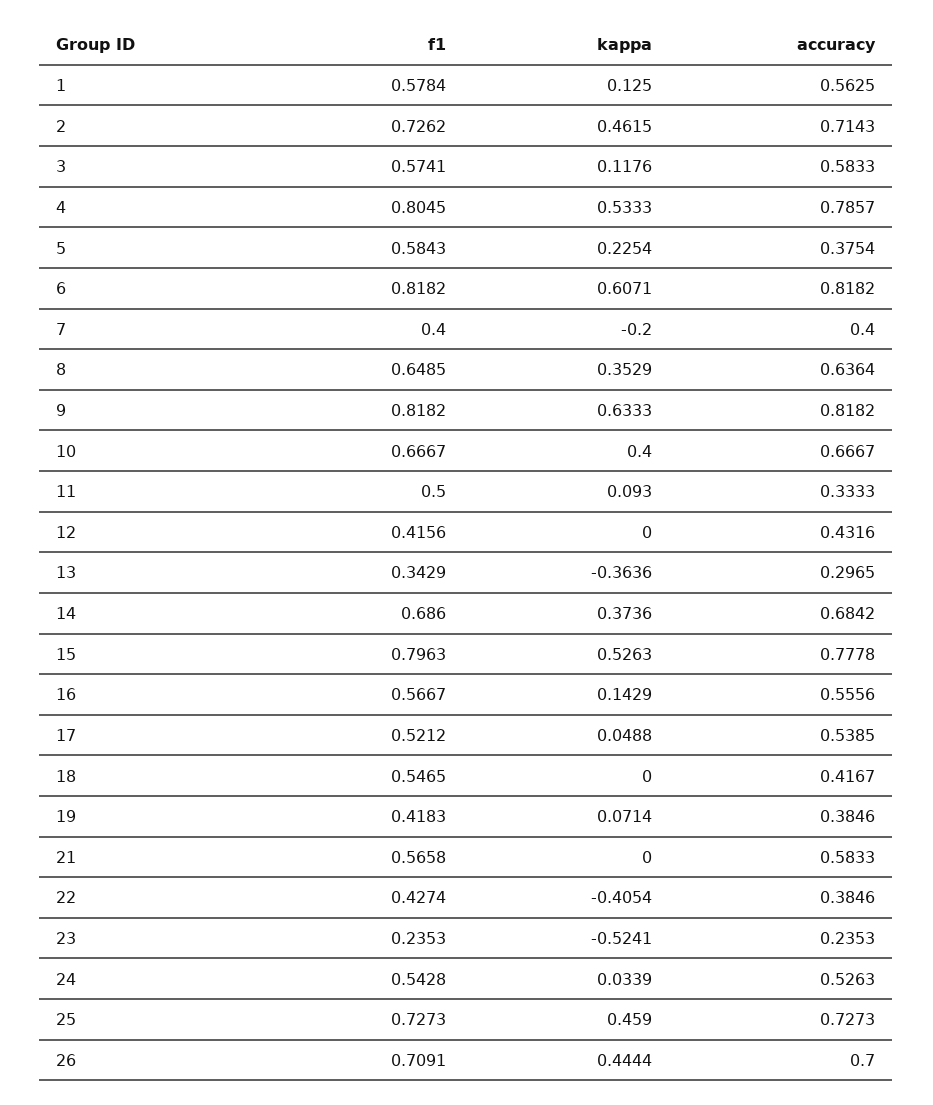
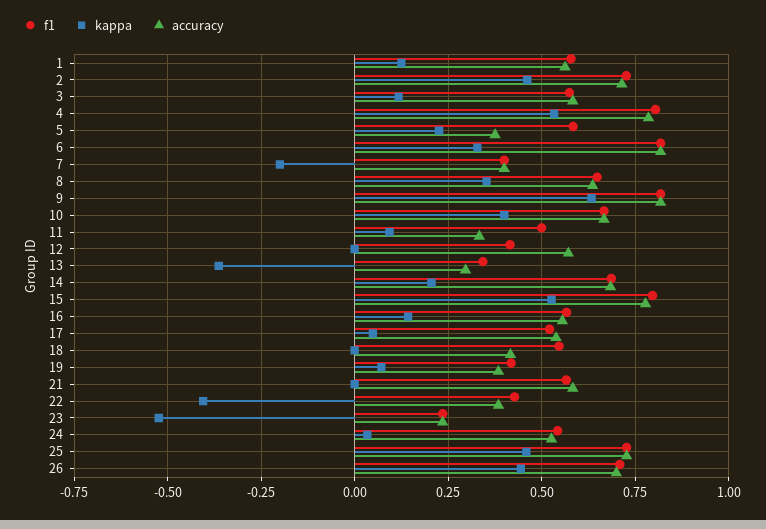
  {
    "f1": {
      "1": 0.5784,
      "2": 0.7262,
      "3": 0.5741,
      "4": 0.8045,
      "5": 0.5843,
      "6": 0.8182,
      "7": 0.4,
      "8": 0.6485,
      "9": 0.8182,
      "10": 0.6667,
      "11": 0.5,
      "12": 0.4156,
      "13": 0.3429,
      "14": 0.686,
      "15": 0.7963,
      "16": 0.5667,
      "17": 0.5212,
      "18": 0.5465,
      "19": 0.4183,
      "21": 0.5658,
      "22": 0.4274,
      "23": 0.2353,
      "24": 0.5428,
      "25": 0.7273,
      "26": 0.7091
    },
    "kappa": {
      "1": 0.125,
      "2": 0.4615,
      "3": 0.1176,
      "4": 0.5333,
      "5": 0.2254,
-     "6": 0.6071,
+     "6": 0.325,
      "7": -0.2,
      "8": 0.3529,
      "9": 0.6333,
      "10": 0.4,
      "11": 0.093,
      "12": 0,
      "13": -0.3636,
-     "14": 0.3736,
+     "14": 0.2,
      "15": 0.5263,
      "16": 0.1429,
      "17": 0.0488,
      "18": 0,
      "19": 0.0714,
      "21": 0,
      "22": -0.4054,
      "23": -0.5241,
      "24": 0.0339,
      "25": 0.459,
      "26": 0.4444
    },
    "accuracy": {
      "1": 0.5625,
      "2": 0.7143,
      "3": 0.5833,
      "4": 0.7857,
      "5": 0.3754,
      "6": 0.8182,
      "7": 0.4,
      "8": 0.6364,
      "9": 0.8182,
      "10": 0.6667,
      "11": 0.3333,
-     "12": 0.4316,
+     "12": 0.575,
      "13": 0.2965,
      "14": 0.6842,
      "15": 0.7778,
      "16": 0.5556,
      "17": 0.5385,
      "18": 0.4167,
      "19": 0.3846,
      "21": 0.5833,
      "22": 0.3846,
      "23": 0.2353,
      "24": 0.5263,
      "25": 0.7273,
      "26": 0.7
    }
  }

